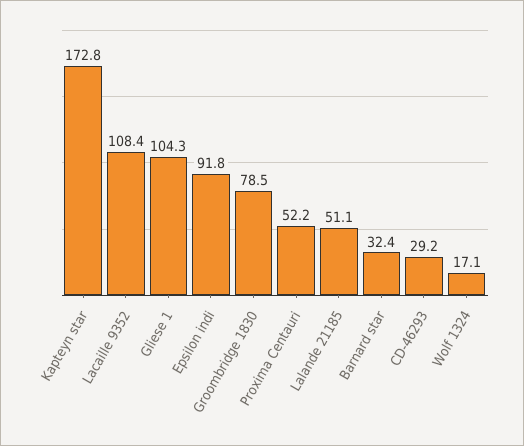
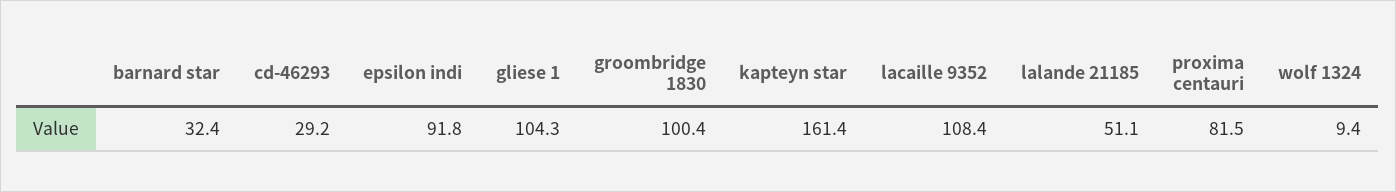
  {
-   "Kapteyn star": 172.8,
+   "Kapteyn star": 161.4,
    "Lacaille 9352": 108.4,
    "Gliese 1": 104.3,
    "Epsilon indi": 91.8,
-   "Groombridge 1830": 78.5,
+   "Groombridge 1830": 100.4,
-   "Proxima Centauri": 52.2,
+   "Proxima Centauri": 81.5,
    "Lalande 21185": 51.1,
    "Barnard star": 32.4,
    "CD-46293": 29.2,
-   "Wolf 1324": 17.1
+   "Wolf 1324": 9.4
  }

